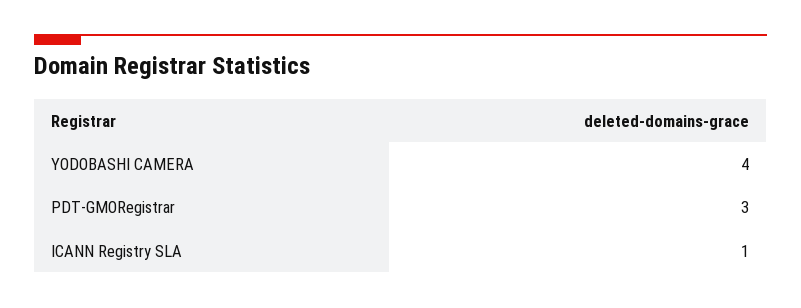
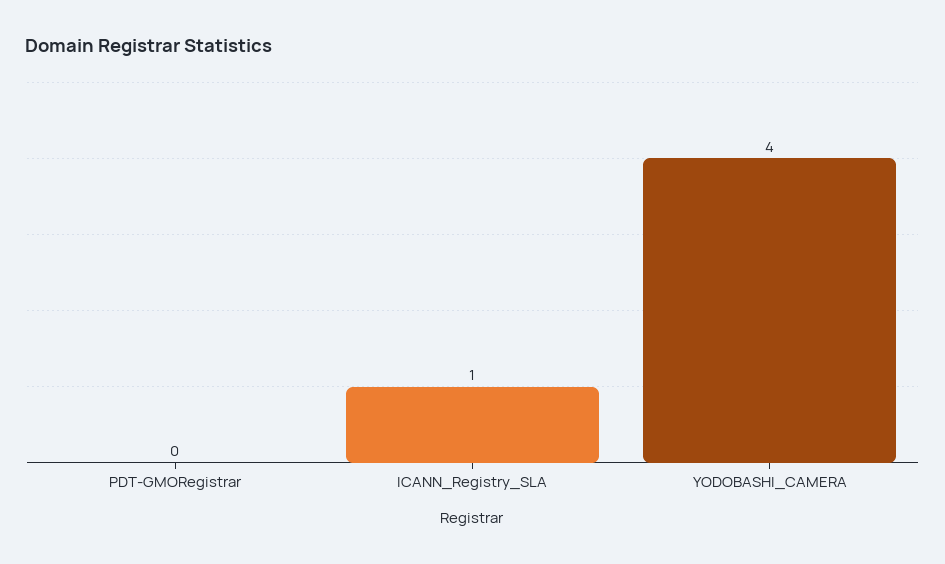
  {
    "YODOBASHI CAMERA": 4,
-   "PDT-GMORegistrar": 3,
+   "PDT-GMORegistrar": 0,
    "ICANN Registry SLA": 1
  }

